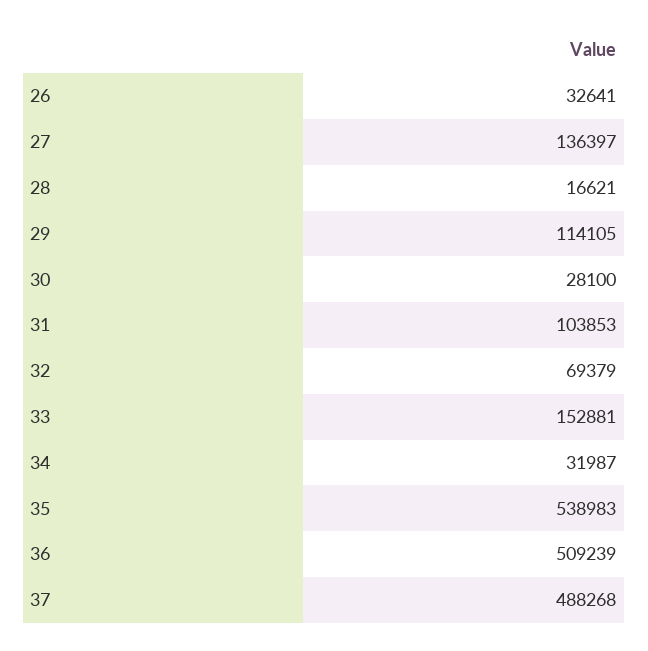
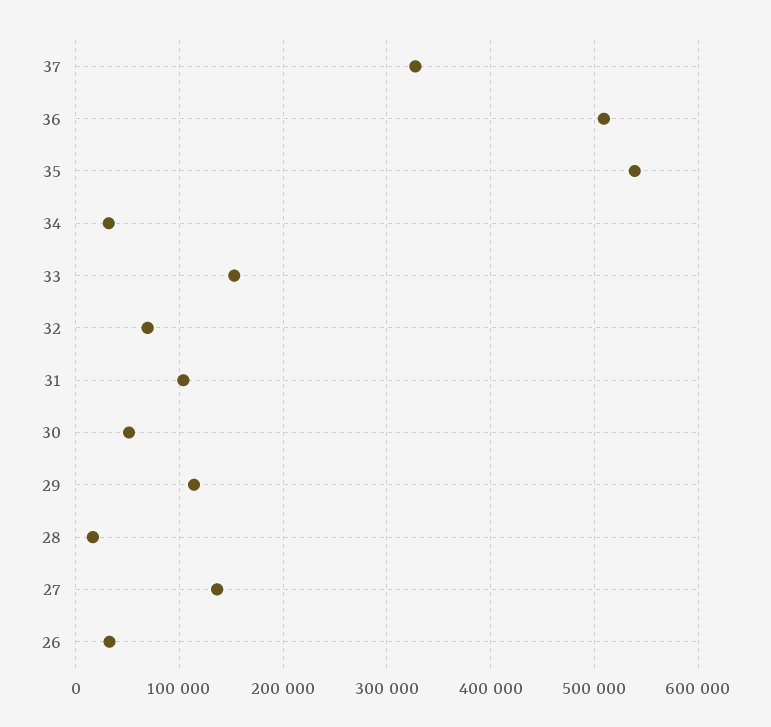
  {
    "26": 32641,
    "27": 136397,
    "28": 16621,
    "29": 114105,
-   "30": 28100,
+   "30": 50000,
    "31": 103853,
    "32": 69379,
    "33": 152881,
    "34": 31987,
    "35": 538983,
    "36": 509239,
-   "37": 488268
+   "37": 330000
  }

